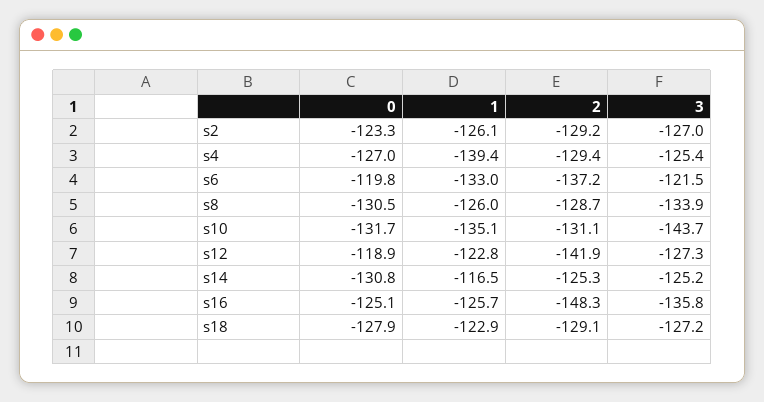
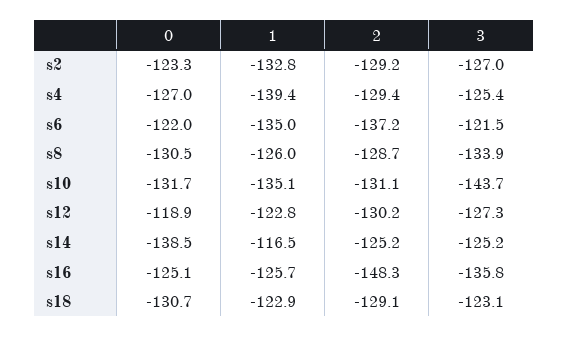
  {
    "0": {
      "s2": -123.3,
      "s4": -127,
-     "s6": -119.8,
+     "s6": -122,
      "s8": -130.5,
      "s10": -131.7,
      "s12": -118.9,
-     "s14": -130.8,
+     "s14": -138.5,
      "s16": -125.1,
-     "s18": -127.9
+     "s18": -130.7
    },
    "1": {
-     "s2": -126.1,
+     "s2": -132.8,
      "s4": -139.4,
-     "s6": -133,
+     "s6": -135,
      "s8": -126,
      "s10": -135.1,
      "s12": -122.8,
      "s14": -116.5,
      "s16": -125.7,
      "s18": -122.9
    },
    "2": {
      "s2": -129.2,
      "s4": -129.4,
      "s6": -137.2,
      "s8": -128.7,
      "s10": -131.1,
-     "s12": -141.9,
+     "s12": -130.2,
-     "s14": -125.3,
+     "s14": -125.2,
      "s16": -148.3,
      "s18": -129.1
    },
    "3": {
      "s2": -127,
      "s4": -125.4,
      "s6": -121.5,
      "s8": -133.9,
      "s10": -143.7,
      "s12": -127.3,
      "s14": -125.2,
      "s16": -135.8,
-     "s18": -127.2
+     "s18": -123.1
    }
  }

